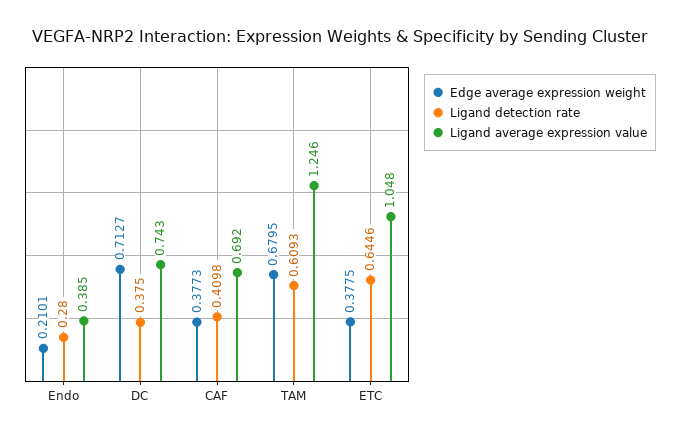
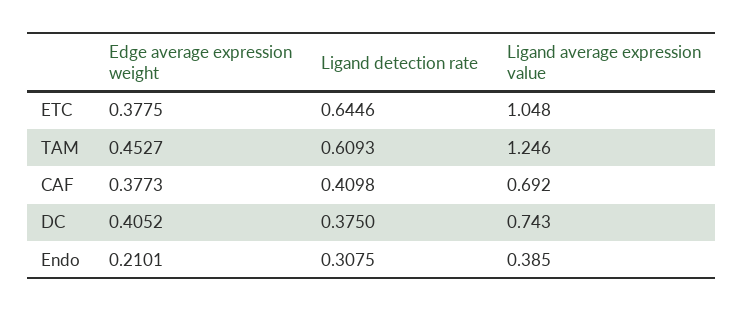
  {
    "Edge average expression weight": {
      "Endo": 0.2101,
-     "DC": 0.7127,
+     "DC": 0.4052,
      "CAF": 0.3773,
-     "TAM": 0.6795,
+     "TAM": 0.4527,
      "ETC": 0.3775
    },
    "Ligand detection rate": {
-     "Endo": 0.28,
+     "Endo": 0.3075,
      "DC": 0.375,
      "CAF": 0.4098,
      "TAM": 0.6093,
      "ETC": 0.6446
    },
    "Ligand average expression value": {
      "Endo": 0.385,
      "DC": 0.743,
      "CAF": 0.692,
      "TAM": 1.246,
      "ETC": 1.048
    }
  }

